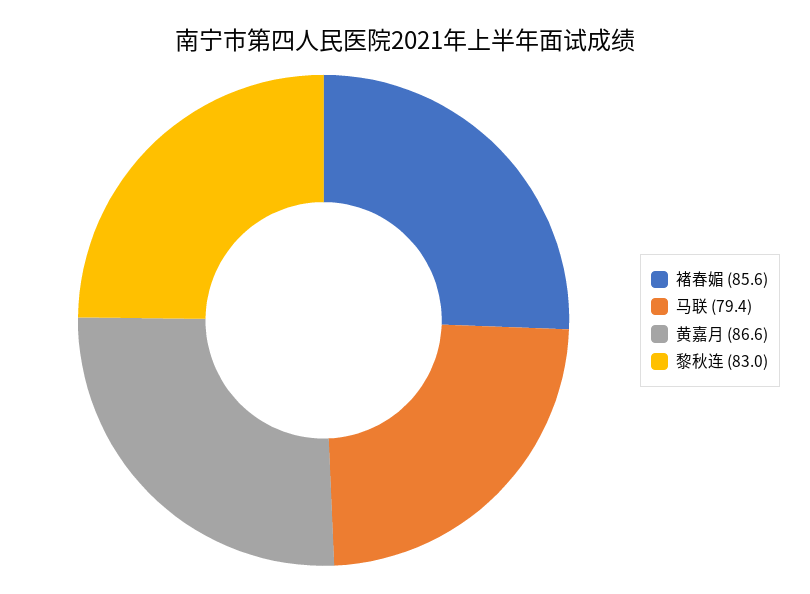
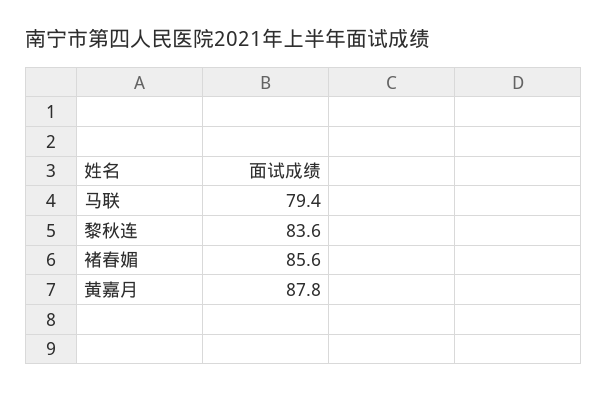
  {
    "褚春媚": 85.6,
    "马联": 79.4,
-   "黄嘉月": 86.6,
+   "黄嘉月": 87.8,
-   "黎秋连": 83
+   "黎秋连": 83.6
  }

